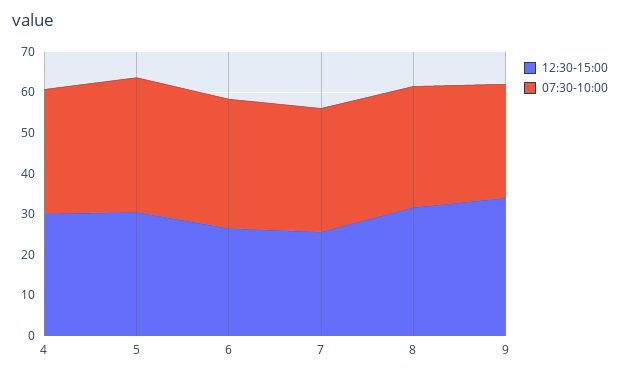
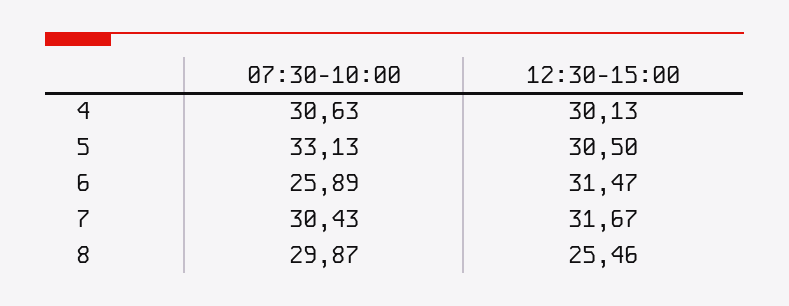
  {
    "12:30-15:00": {
      "4": 30.13,
      "5": 30.5,
-     "6": 26,
+     "6": 31.47,
-     "7": 26,
+     "7": 31.67,
-     "8": 32,
+     "8": 25.46
-     "9": 34
    },
    "07:30-10:00": {
      "4": 30.63,
      "5": 33.13,
-     "6": 32,
+     "6": 25.89,
      "7": 30.43,
-     "8": 29.87,
+     "8": 29.87
-     "9": 28
    }
  }

